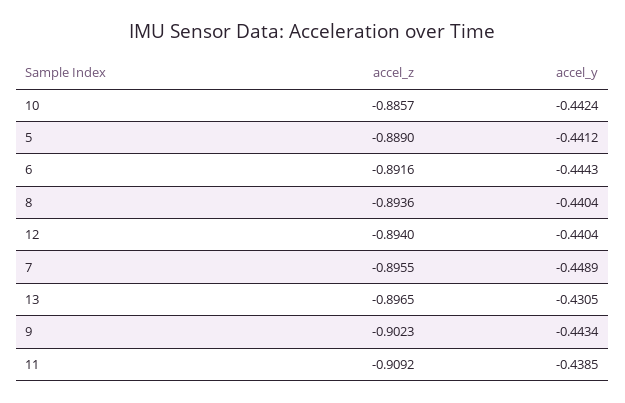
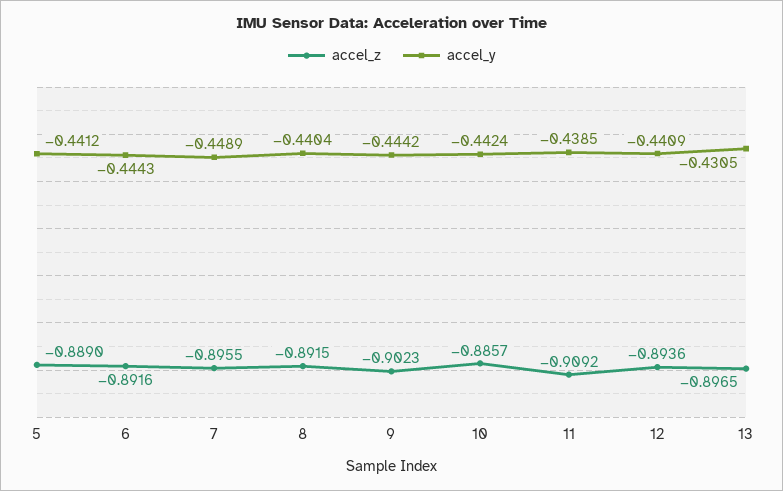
  {
    "accel_z": {
      "10": -0.8857,
      "5": -0.889,
      "6": -0.8916,
-     "8": -0.8936,
+     "8": -0.8915,
-     "12": -0.894,
+     "12": -0.8936,
      "7": -0.8955,
      "13": -0.8965,
      "9": -0.9023,
      "11": -0.9092
    },
    "accel_y": {
      "10": -0.4424,
      "5": -0.4412,
      "6": -0.4443,
      "8": -0.4404,
-     "12": -0.4404,
+     "12": -0.4409,
      "7": -0.4489,
      "13": -0.4305,
-     "9": -0.4434,
+     "9": -0.4442,
      "11": -0.4385
    }
  }

